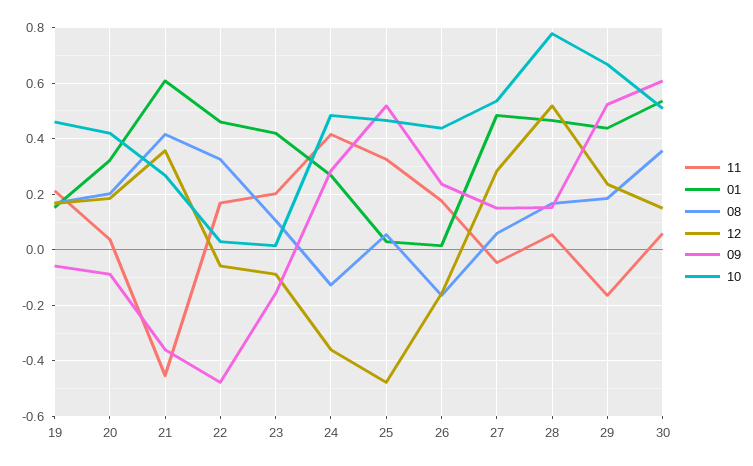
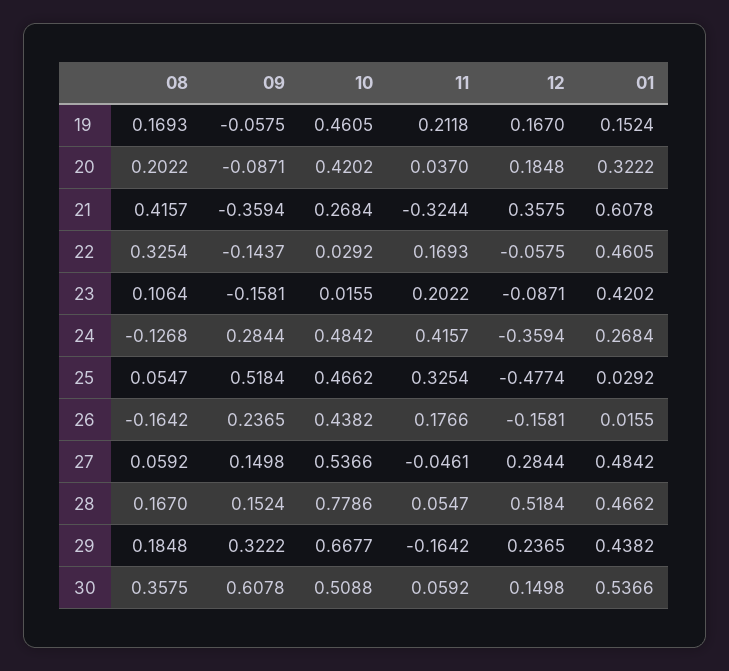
  {
    "11": {
      "19": 0.2118,
      "20": 0.037,
-     "21": -0.45,
+     "21": -0.3244,
      "22": 0.1693,
      "23": 0.2022,
      "24": 0.4157,
      "25": 0.3254,
      "26": 0.1766,
      "27": -0.0461,
      "28": 0.0547,
      "29": -0.1642,
      "30": 0.0592
    },
    "01": {
      "19": 0.1524,
      "20": 0.3222,
      "21": 0.6078,
      "22": 0.4605,
      "23": 0.4202,
      "24": 0.2684,
      "25": 0.0292,
      "26": 0.0155,
      "27": 0.4842,
      "28": 0.4662,
      "29": 0.4382,
      "30": 0.5366
    },
    "08": {
      "19": 0.1693,
      "20": 0.2022,
      "21": 0.4157,
      "22": 0.3254,
      "23": 0.1064,
      "24": -0.1268,
      "25": 0.0547,
      "26": -0.1642,
      "27": 0.0592,
      "28": 0.167,
      "29": 0.1848,
      "30": 0.3575
    },
    "12": {
      "19": 0.167,
      "20": 0.1848,
      "21": 0.3575,
      "22": -0.0575,
      "23": -0.0871,
      "24": -0.3594,
      "25": -0.4774,
      "26": -0.1581,
      "27": 0.2844,
      "28": 0.5184,
      "29": 0.2365,
      "30": 0.1498
    },
    "09": {
      "19": -0.0575,
      "20": -0.0871,
      "21": -0.3594,
-     "22": -0.475,
+     "22": -0.1437,
      "23": -0.1581,
      "24": 0.2844,
      "25": 0.5184,
      "26": 0.2365,
      "27": 0.1498,
      "28": 0.1524,
-     "29": 0.525,
+     "29": 0.3222,
      "30": 0.6078
    },
    "10": {
      "19": 0.4605,
      "20": 0.4202,
      "21": 0.2684,
      "22": 0.0292,
      "23": 0.0155,
      "24": 0.4842,
      "25": 0.4662,
      "26": 0.4382,
      "27": 0.5366,
      "28": 0.7786,
      "29": 0.6677,
      "30": 0.5088
    }
  }

